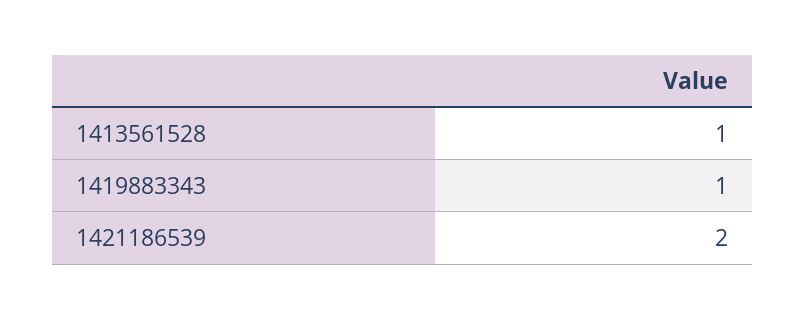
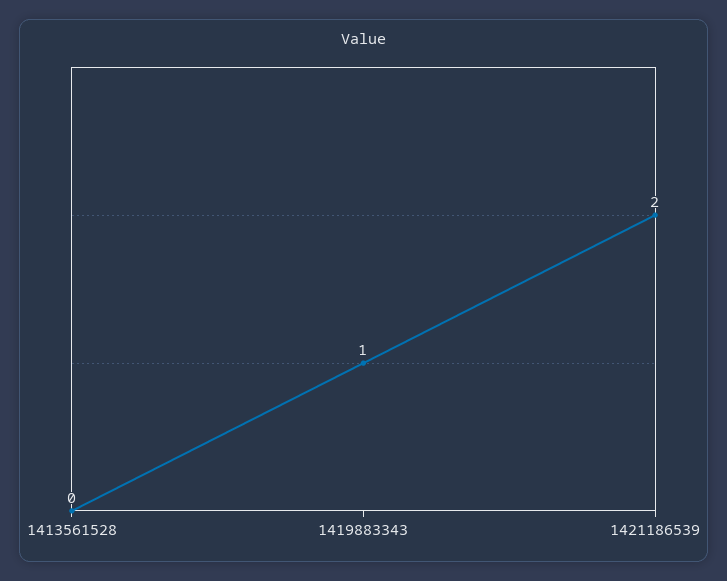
  {
-   "1413561528": 1,
+   "1413561528": 0,
    "1419883343": 1,
    "1421186539": 2
  }

